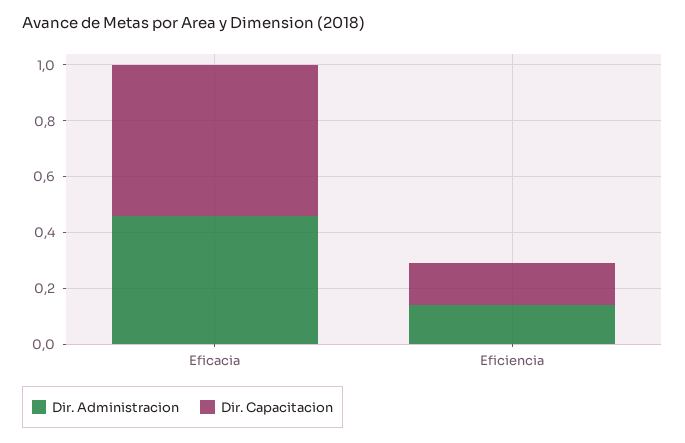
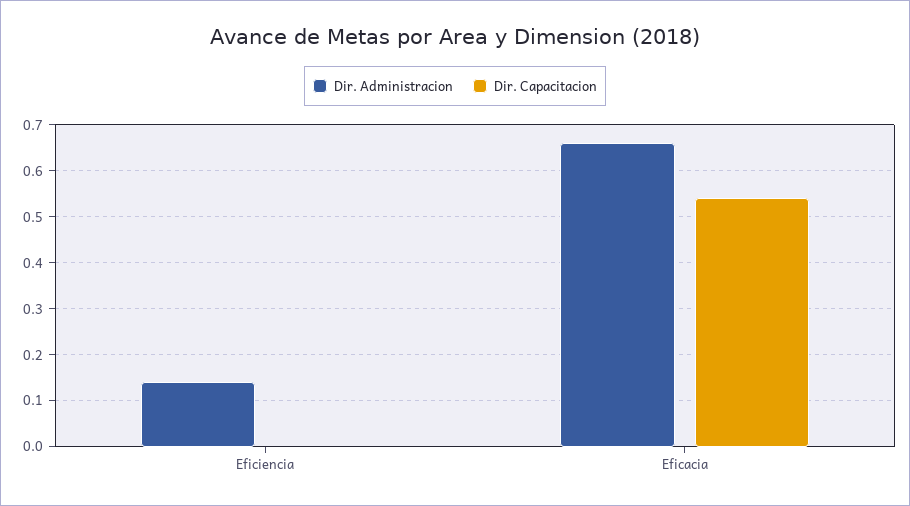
  {
    "Dir. Administracion": {
-     "Eficacia": 0.45,
+     "Eficacia": 0.65,
      "Eficiencia": 0.15
    },
    "Dir. Capacitacion": {
      "Eficacia": 0.55,
-     "Eficiencia": 0.15
+     "Eficiencia": 0
    }
  }

